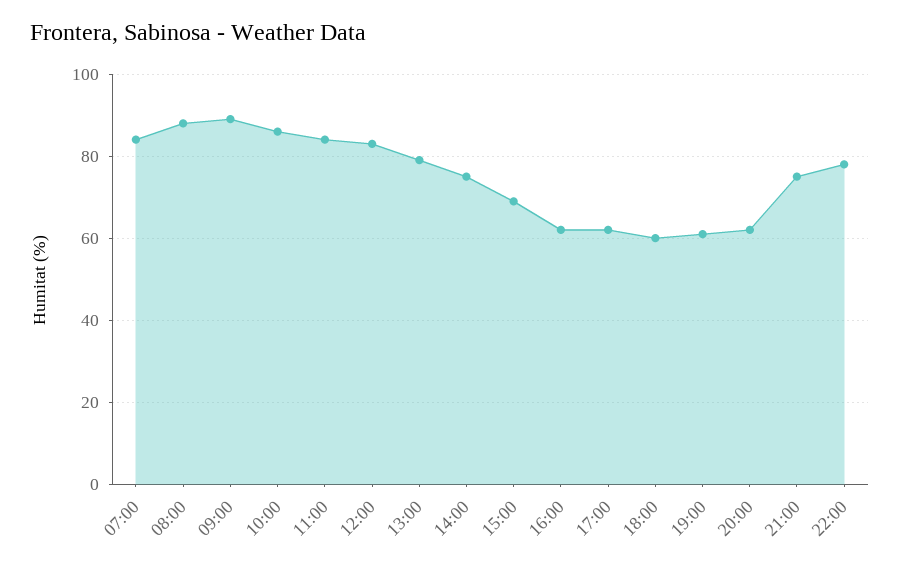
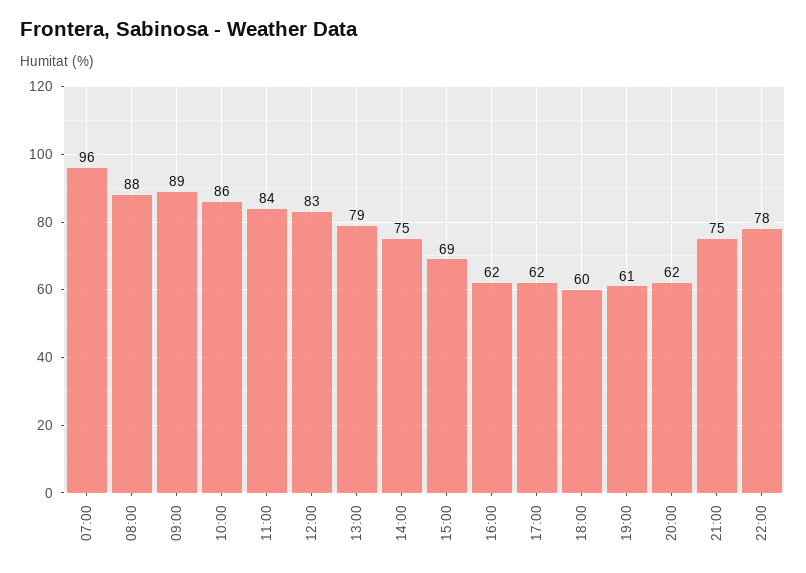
  {
-   "07:00": 85,
+   "07:00": 96,
    "08:00": 88,
    "09:00": 89,
    "10:00": 86,
    "11:00": 84,
    "12:00": 83,
    "13:00": 79,
    "14:00": 75,
    "15:00": 69,
    "16:00": 62,
    "17:00": 62,
    "18:00": 60,
    "19:00": 61,
    "20:00": 62,
    "21:00": 75,
    "22:00": 78
  }

